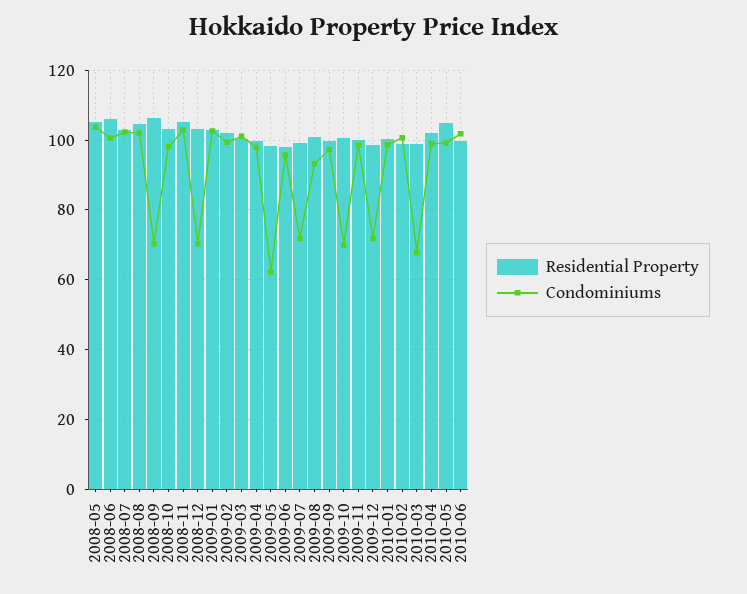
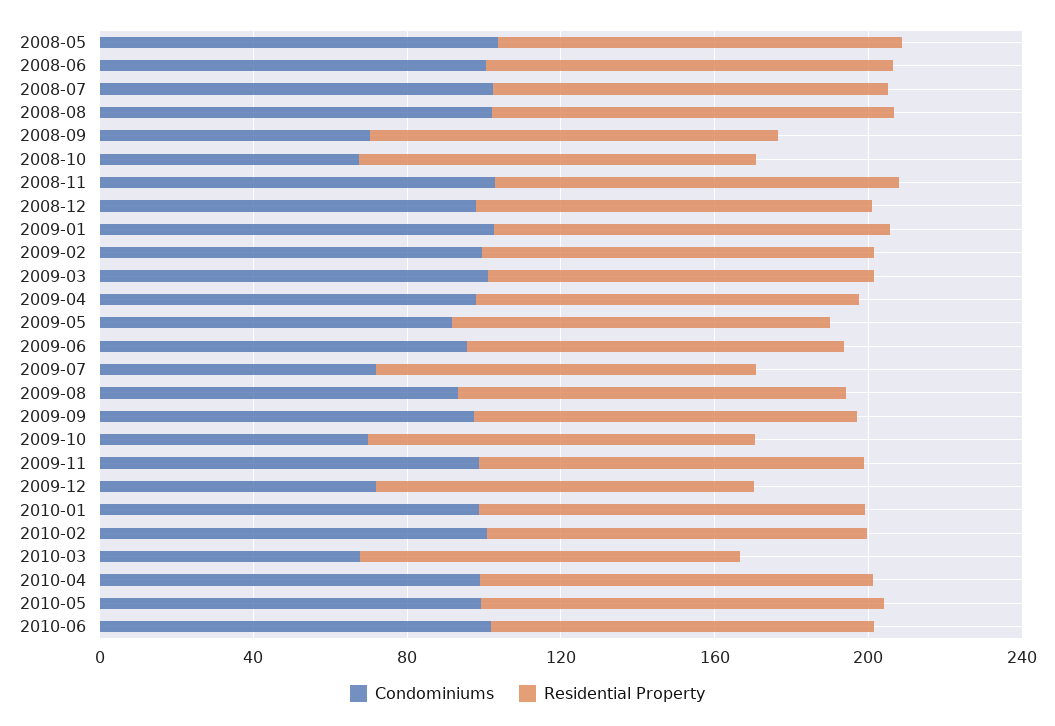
  {
    "Residential Property": {
      "2008-05": 106,
      "2008-06": 106,
      "2008-07": 102,
      "2008-08": 104,
      "2008-09": 106,
      "2008-10": 104,
      "2008-11": 106,
      "2008-12": 104,
      "2009-01": 102,
      "2009-02": 102,
      "2009-03": 100,
      "2009-04": 100,
      "2009-05": 98,
      "2009-06": 98,
      "2009-07": 100,
      "2009-08": 100,
      "2009-09": 100,
      "2009-10": 100,
      "2009-11": 100,
      "2009-12": 98,
      "2010-01": 100,
      "2010-02": 98,
      "2010-03": 98,
      "2010-04": 102,
      "2010-05": 104,
      "2010-06": 100
    },
    "Condominiums": {
      "2008-05": 104,
      "2008-06": 100,
      "2008-07": 102,
      "2008-08": 102,
      "2008-09": 70,
-     "2008-10": 98,
+     "2008-10": 70,
      "2008-11": 102,
-     "2008-12": 70,
+     "2008-12": 100,
      "2009-01": 102,
      "2009-02": 100,
      "2009-03": 102,
      "2009-04": 98,
-     "2009-05": 62,
+     "2009-05": 90,
      "2009-06": 96,
      "2009-07": 72,
      "2009-08": 94,
      "2009-09": 98,
      "2009-10": 70,
      "2009-11": 98,
      "2009-12": 72,
      "2010-01": 98,
      "2010-02": 100,
      "2010-03": 68,
      "2010-04": 100,
      "2010-05": 100,
      "2010-06": 102
    }
  }

